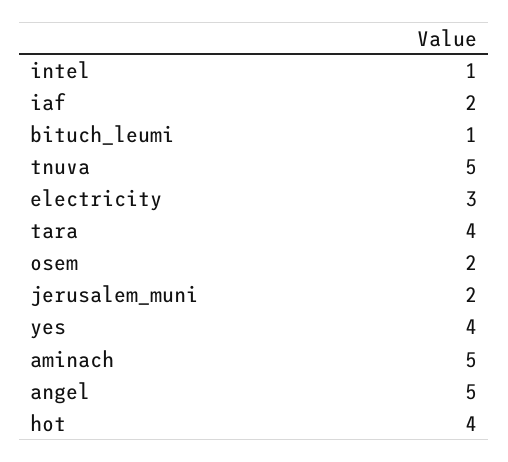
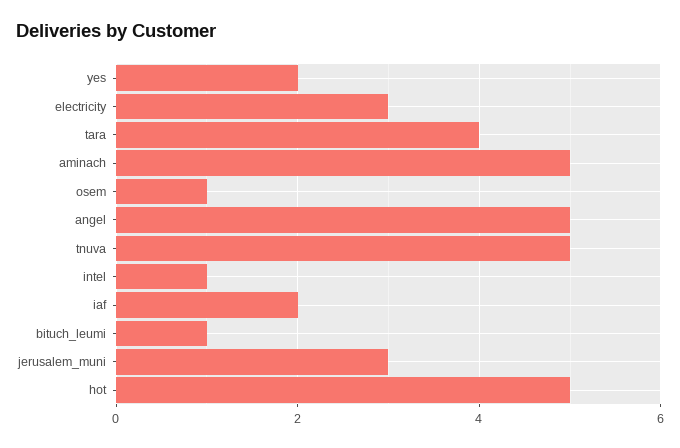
  {
    "intel": 1,
    "iaf": 2,
    "bituch_leumi": 1,
    "tnuva": 5,
    "electricity": 3,
    "tara": 4,
-   "osem": 2,
+   "osem": 1,
-   "jerusalem_muni": 2,
+   "jerusalem_muni": 3,
-   "yes": 4,
+   "yes": 2,
    "aminach": 5,
    "angel": 5,
-   "hot": 4
+   "hot": 5
  }

